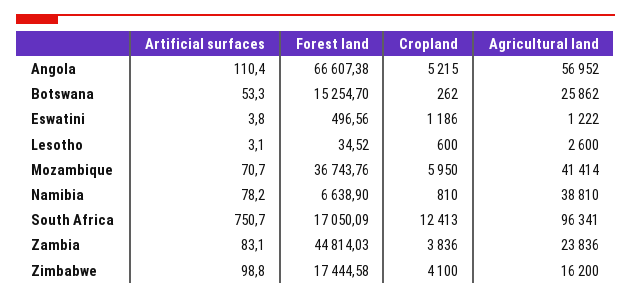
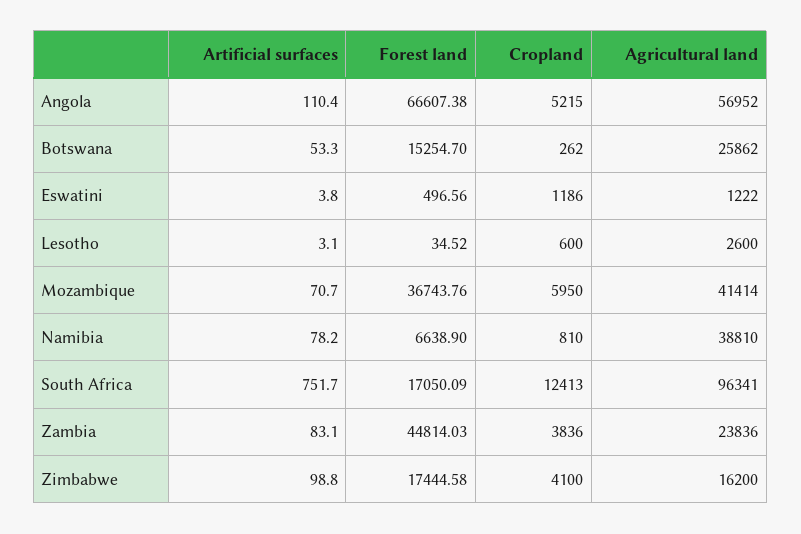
  {
    "Artificial surfaces": {
      "Angola": 110.4,
      "Botswana": 53.3,
      "Eswatini": 3.8,
      "Lesotho": 3.1,
      "Mozambique": 70.7,
      "Namibia": 78.2,
-     "South Africa": 750.7,
+     "South Africa": 751.7,
      "Zambia": 83.1,
      "Zimbabwe": 98.8
    },
    "Forest land": {
      "Angola": 66607.38,
      "Botswana": 15254.7,
      "Eswatini": 496.56,
      "Lesotho": 34.52,
      "Mozambique": 36743.76,
      "Namibia": 6638.9,
      "South Africa": 17050.09,
      "Zambia": 44814.03,
      "Zimbabwe": 17444.58
    },
    "Cropland": {
      "Angola": 5215,
      "Botswana": 262,
      "Eswatini": 1186,
      "Lesotho": 600,
      "Mozambique": 5950,
      "Namibia": 810,
      "South Africa": 12413,
      "Zambia": 3836,
      "Zimbabwe": 4100
    },
    "Agricultural land": {
      "Angola": 56952,
      "Botswana": 25862,
      "Eswatini": 1222,
      "Lesotho": 2600,
      "Mozambique": 41414,
      "Namibia": 38810,
      "South Africa": 96341,
      "Zambia": 23836,
      "Zimbabwe": 16200
    }
  }

